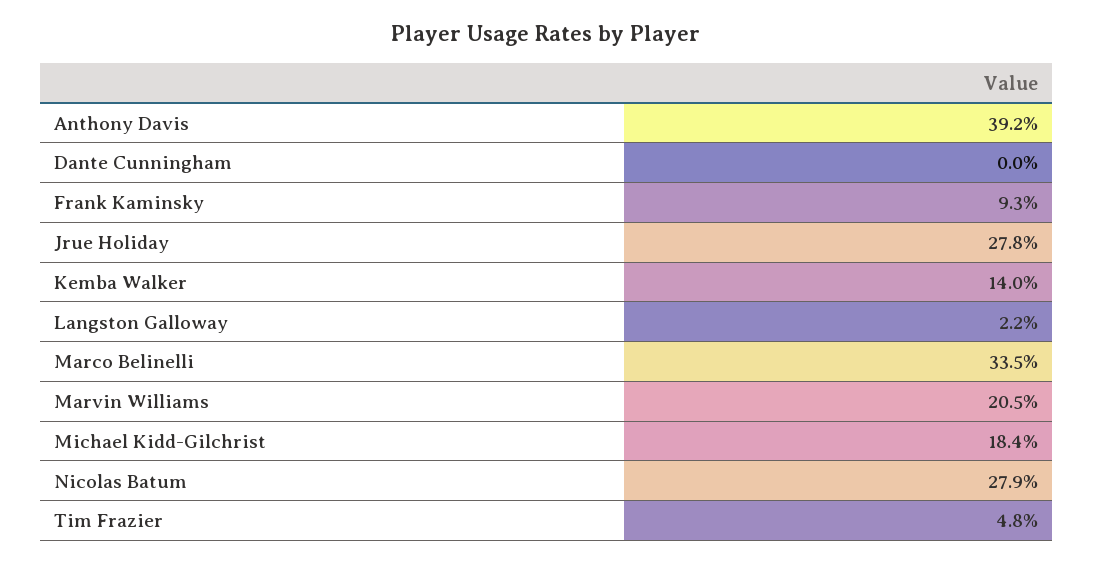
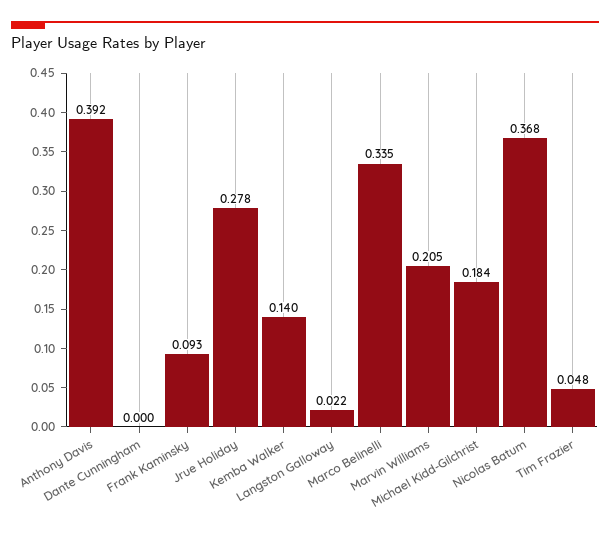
  {
    "Anthony Davis": 0.392,
    "Dante Cunningham": 0,
    "Frank Kaminsky": 0.093,
    "Jrue Holiday": 0.278,
    "Kemba Walker": 0.14,
    "Langston Galloway": 0.022,
    "Marco Belinelli": 0.335,
    "Marvin Williams": 0.205,
    "Michael Kidd-Gilchrist": 0.184,
-   "Nicolas Batum": 0.279,
+   "Nicolas Batum": 0.368,
    "Tim Frazier": 0.048
  }

